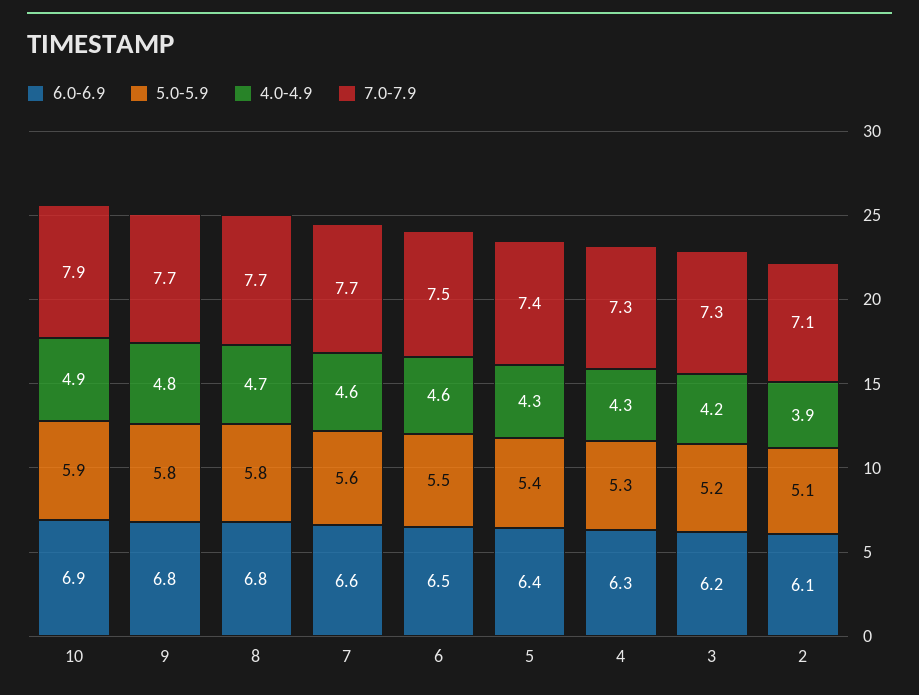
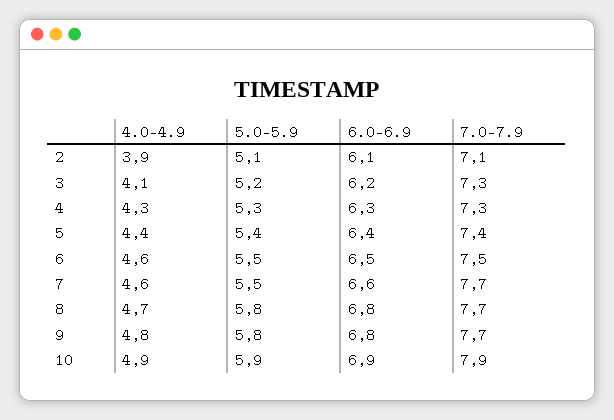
  {
    "6.0-6.9": {
      "10": 6.9,
      "9": 6.8,
      "8": 6.8,
      "7": 6.6,
      "6": 6.5,
      "5": 6.4,
      "4": 6.3,
      "3": 6.2,
      "2": 6.1
    },
    "5.0-5.9": {
      "10": 5.9,
      "9": 5.8,
      "8": 5.8,
-     "7": 5.6,
+     "7": 5.5,
      "6": 5.5,
      "5": 5.4,
      "4": 5.3,
      "3": 5.2,
      "2": 5.1
    },
    "4.0-4.9": {
      "10": 4.9,
      "9": 4.8,
      "8": 4.7,
      "7": 4.6,
      "6": 4.6,
-     "5": 4.3,
+     "5": 4.4,
      "4": 4.3,
-     "3": 4.2,
+     "3": 4.1,
      "2": 3.9
    },
    "7.0-7.9": {
      "10": 7.9,
      "9": 7.7,
      "8": 7.7,
      "7": 7.7,
      "6": 7.5,
      "5": 7.4,
      "4": 7.3,
      "3": 7.3,
      "2": 7.1
    }
  }

